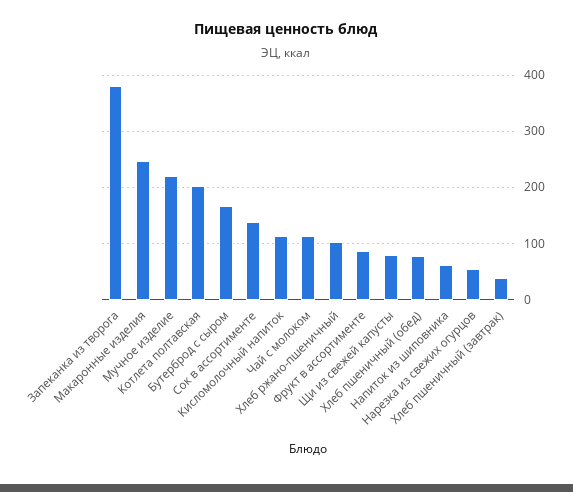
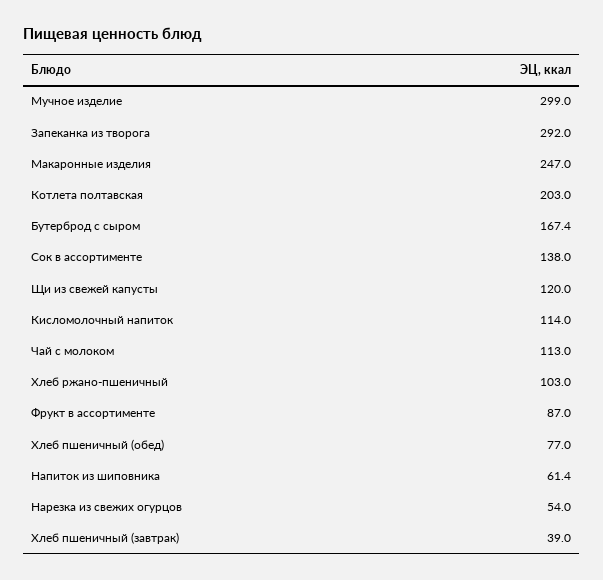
  {
-   "Запеканка из творога": 380,
+   "Запеканка из творога": 292,
    "Макаронные изделия": 247,
-   "Мучное изделие": 220,
+   "Мучное изделие": 299,
    "Котлета полтавская": 203,
    "Бутерброд с сыром": 167.4,
    "Сок в ассортименте": 138,
    "Кисломолочный напиток": 114,
    "Чай с молоком": 113,
    "Хлеб ржано-пшеничный": 103,
    "Фрукт в ассортименте": 87,
-   "Щи из свежей капусты": 80,
+   "Щи из свежей капусты": 120,
    "Хлеб пшеничный (обед)": 77,
    "Напиток из шиповника": 61.4,
    "Нарезка из свежих огурцов": 54,
    "Хлеб пшеничный (завтрак)": 39
  }

